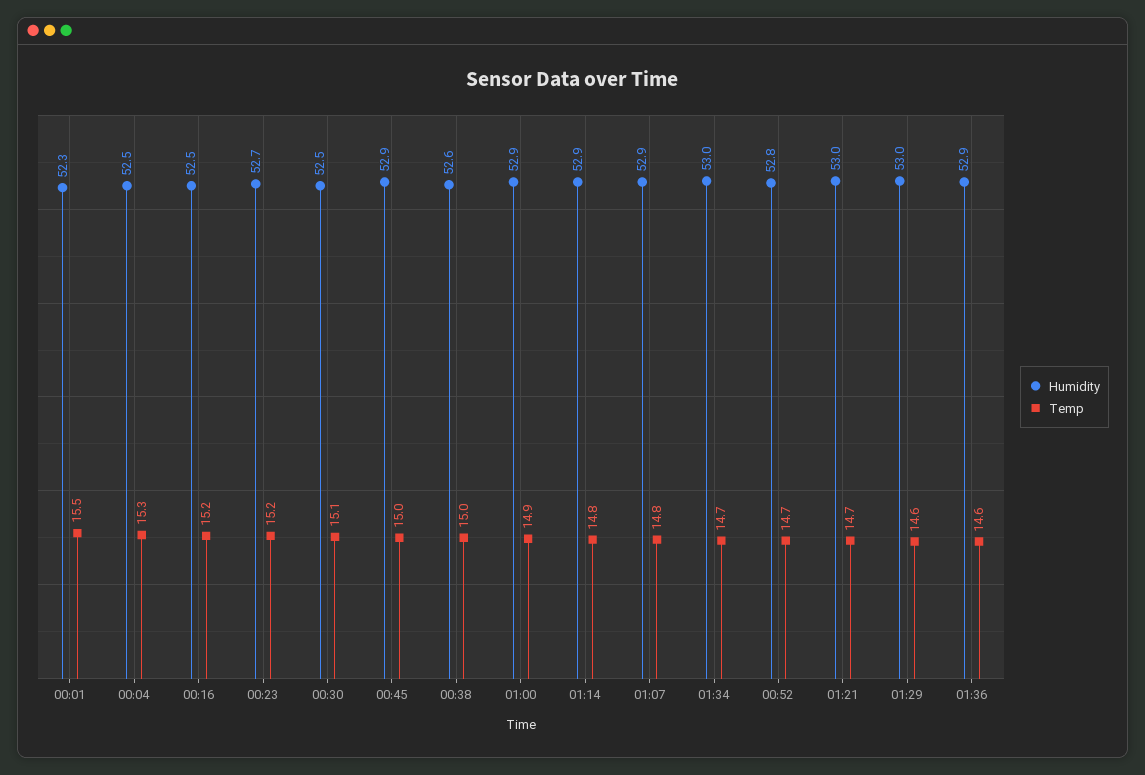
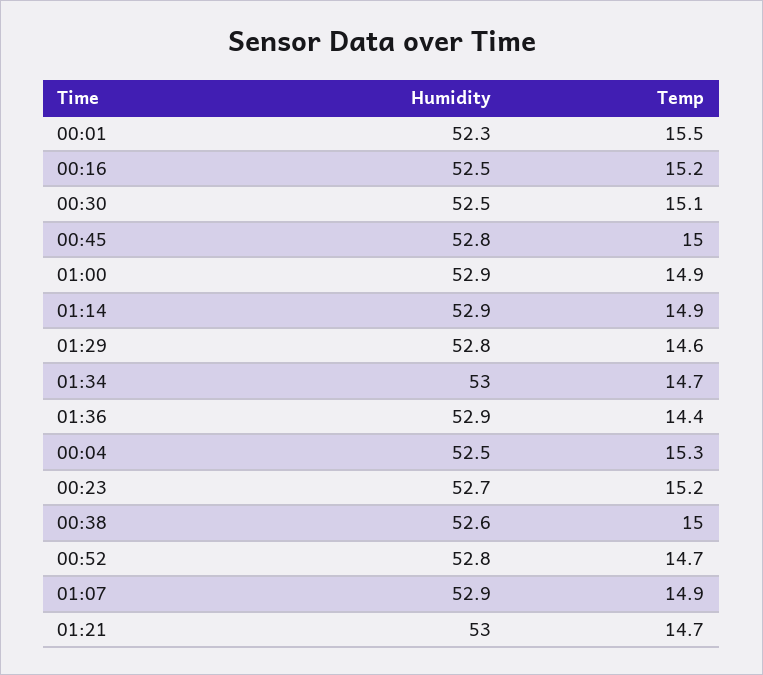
  {
    "Humidity": {
      "00:01": 52.3,
      "00:04": 52.5,
      "00:16": 52.5,
      "00:23": 52.7,
      "00:30": 52.5,
-     "00:45": 52.9,
+     "00:45": 52.8,
      "00:38": 52.6,
      "01:00": 52.9,
      "01:14": 52.9,
      "01:07": 52.9,
      "01:34": 53,
      "00:52": 52.8,
      "01:21": 53,
-     "01:29": 53,
+     "01:29": 52.8,
      "01:36": 52.9
    },
    "Temp": {
      "00:01": 15.5,
      "00:04": 15.3,
      "00:16": 15.2,
      "00:23": 15.2,
      "00:30": 15.1,
      "00:45": 15,
      "00:38": 15,
      "01:00": 14.9,
-     "01:14": 14.8,
+     "01:14": 14.9,
-     "01:07": 14.8,
+     "01:07": 14.9,
      "01:34": 14.7,
      "00:52": 14.7,
      "01:21": 14.7,
      "01:29": 14.6,
-     "01:36": 14.6
+     "01:36": 14.4
    }
  }

